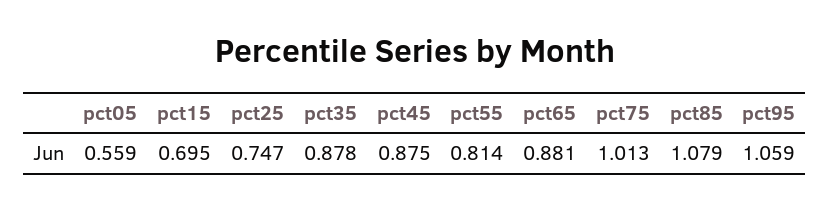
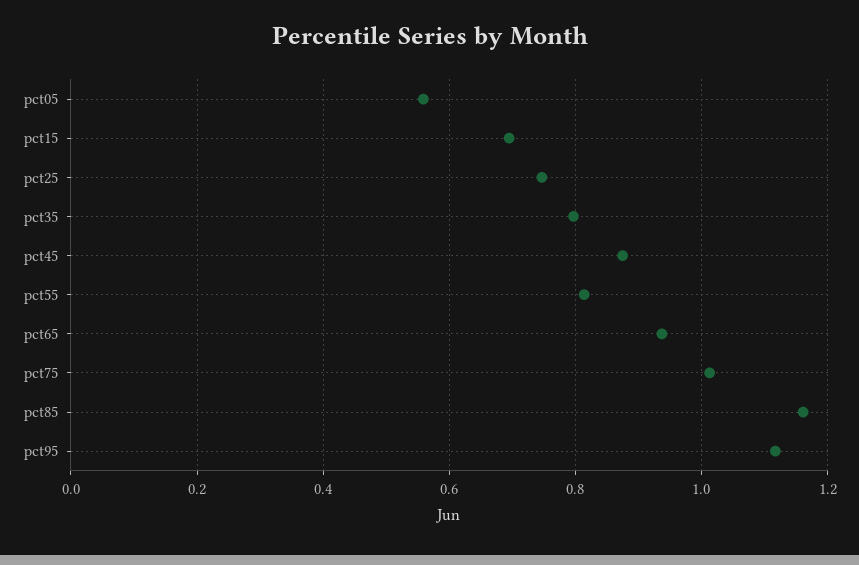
  {
    "pct05": 0.559,
    "pct15": 0.695,
    "pct25": 0.747,
-   "pct35": 0.878,
+   "pct35": 0.8,
    "pct45": 0.875,
    "pct55": 0.814,
-   "pct65": 0.881,
+   "pct65": 0.94,
    "pct75": 1.013,
-   "pct85": 1.079,
+   "pct85": 1.16,
-   "pct95": 1.059
+   "pct95": 1.12
  }

